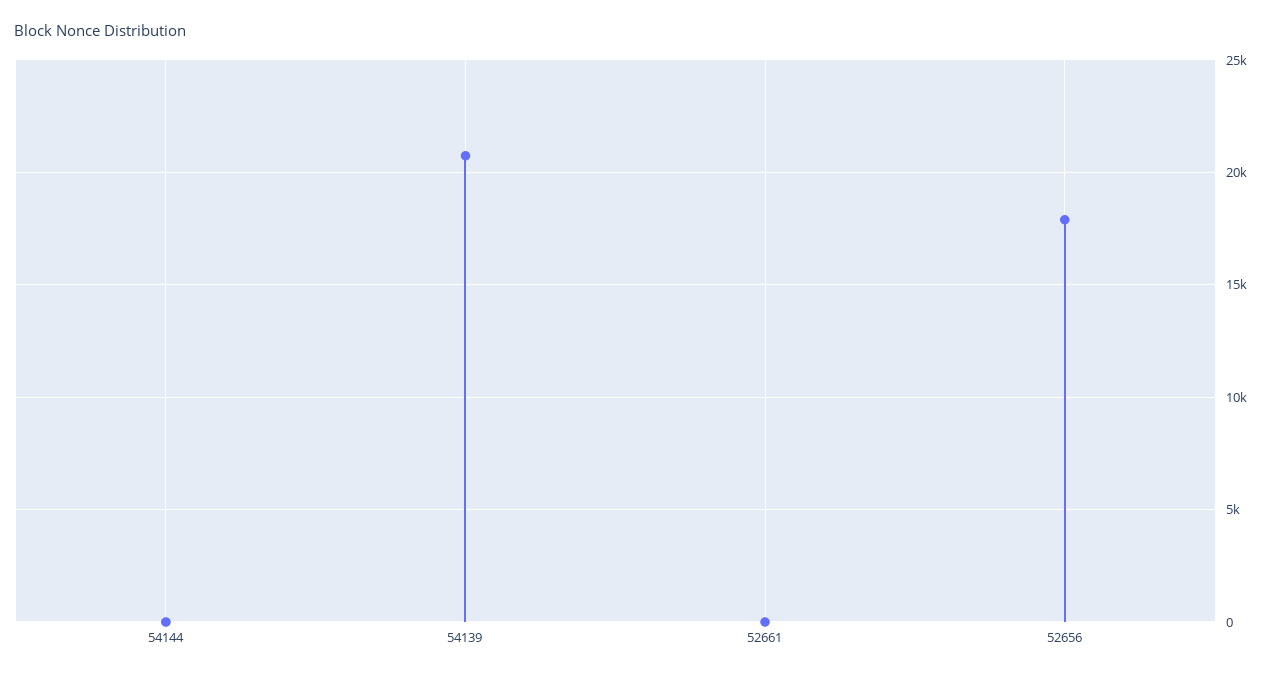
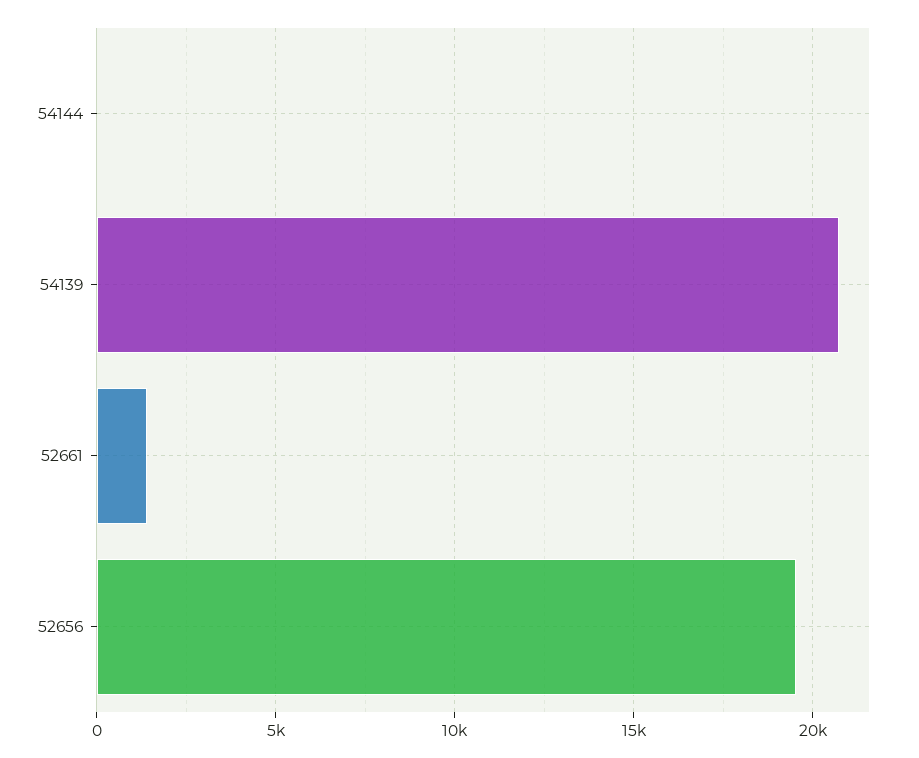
  {
    "54144": 0,
    "54139": 20500,
-   "52661": 0,
+   "52661": 1500,
-   "52656": 18000
+   "52656": 19500
  }

